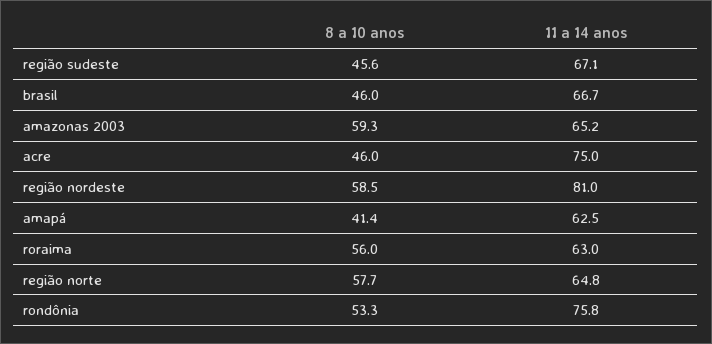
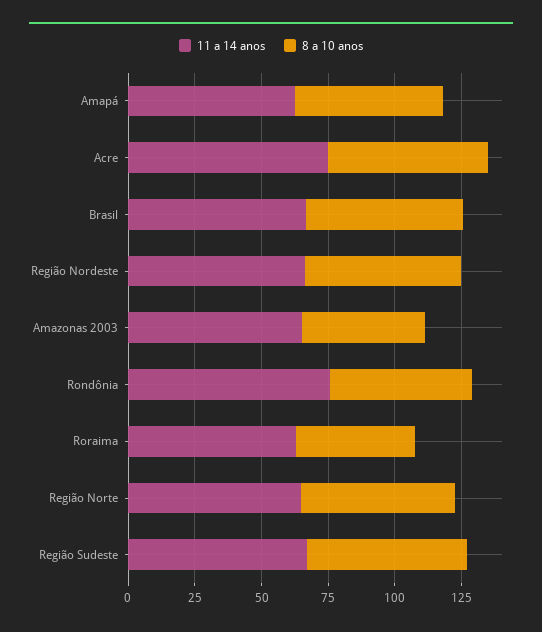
  {
    "8 a 10 anos": {
-     "região sudeste": 45.6,
+     "região sudeste": 60,
-     "brasil": 46,
+     "brasil": 60,
-     "amazonas 2003": 59.3,
+     "amazonas 2003": 45,
-     "acre": 46,
+     "acre": 60,
      "região nordeste": 58.5,
-     "amapá": 41.4,
+     "amapá": 55,
-     "roraima": 56,
+     "roraima": 45,
      "região norte": 57.7,
      "rondônia": 53.3
    },
    "11 a 14 anos": {
      "região sudeste": 67.1,
      "brasil": 66.7,
      "amazonas 2003": 65.2,
      "acre": 75,
-     "região nordeste": 81,
+     "região nordeste": 65,
      "amapá": 62.5,
      "roraima": 63,
      "região norte": 64.8,
      "rondônia": 75.8
    }
  }

